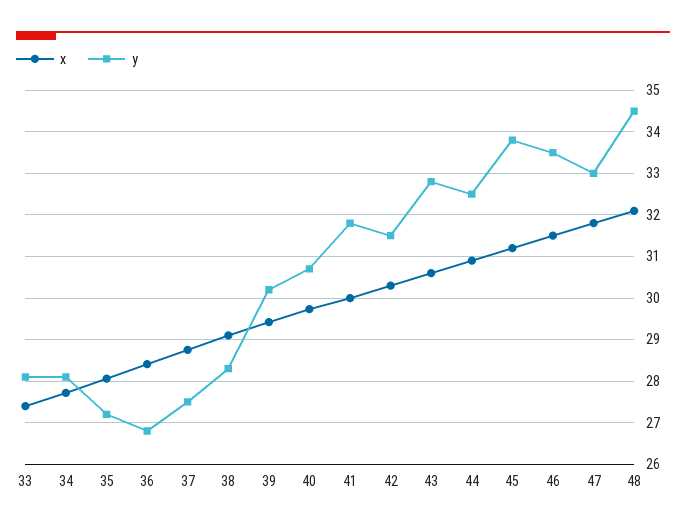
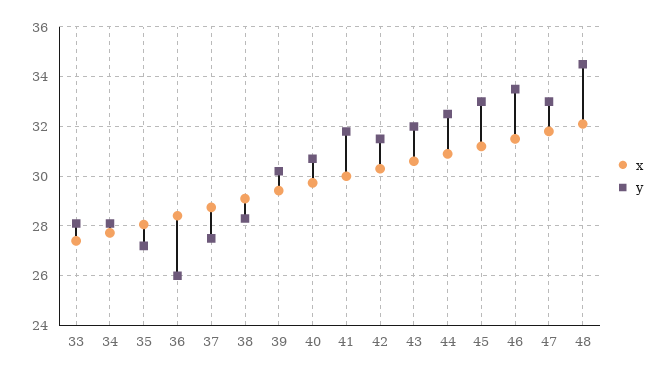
  {
    "x": {
      "33": 27.4,
      "34": 27.8,
      "35": 28,
      "36": 28.4,
      "37": 28.8,
      "38": 29.2,
      "39": 29.4,
      "40": 29.8,
      "41": 30,
      "42": 30.4,
      "43": 30.6,
      "44": 31,
      "45": 31.2,
      "46": 31.6,
      "47": 31.8,
      "48": 32.2
    },
    "y": {
      "33": 28.2,
      "34": 28.2,
      "35": 27.2,
-     "36": 26.8,
+     "36": 26,
      "37": 27.6,
      "38": 28.4,
      "39": 30.2,
      "40": 30.8,
      "41": 31.8,
      "42": 31.6,
-     "43": 32.8,
+     "43": 32,
      "44": 32.6,
-     "45": 33.8,
+     "45": 33,
      "46": 33.6,
      "47": 33,
      "48": 34.6
    }
  }

